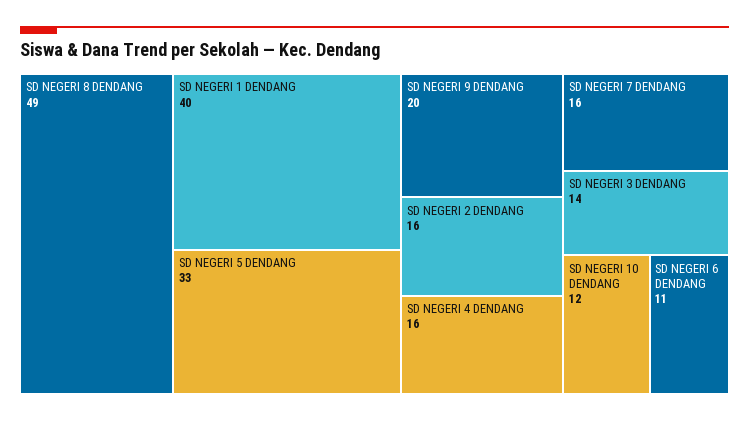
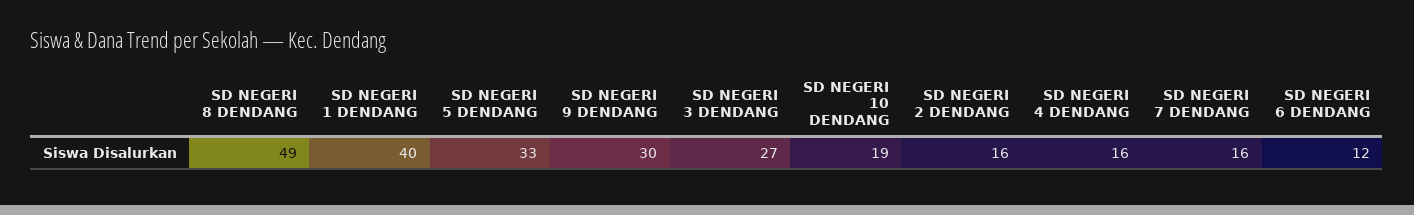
  {
    "SD NEGERI 8 DENDANG": 49,
    "SD NEGERI 1 DENDANG": 40,
    "SD NEGERI 5 DENDANG": 33,
-   "SD NEGERI 9 DENDANG": 20,
+   "SD NEGERI 9 DENDANG": 30,
    "SD NEGERI 2 DENDANG": 16,
    "SD NEGERI 4 DENDANG": 16,
    "SD NEGERI 7 DENDANG": 16,
-   "SD NEGERI 3 DENDANG": 14,
+   "SD NEGERI 3 DENDANG": 27,
-   "SD NEGERI 10 DENDANG": 12,
+   "SD NEGERI 10 DENDANG": 19,
-   "SD NEGERI 6 DENDANG": 11
+   "SD NEGERI 6 DENDANG": 12
  }

